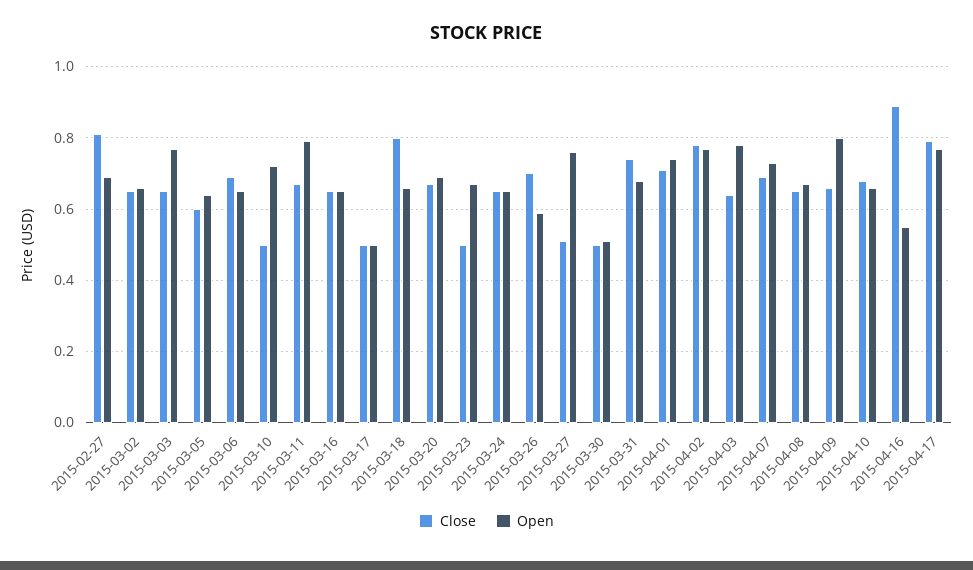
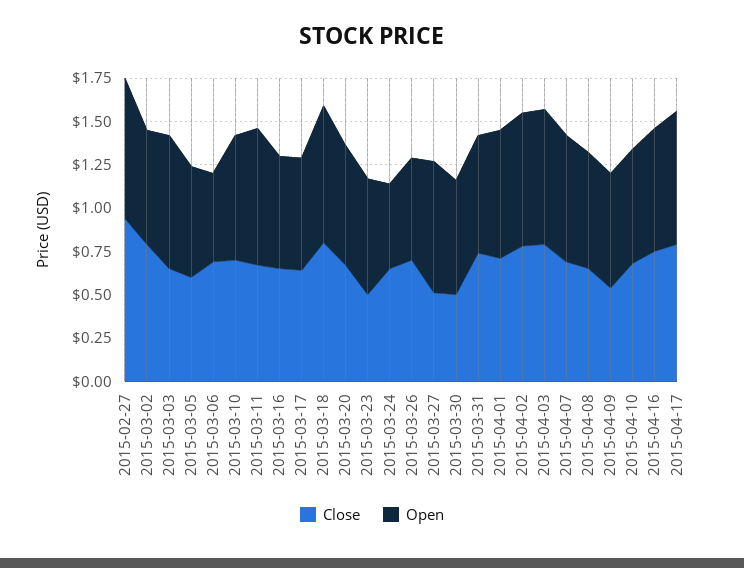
  {
    "Close": {
-     "2015-02-27": 0.8,
+     "2015-02-27": 0.95,
-     "2015-03-02": 0.65,
+     "2015-03-02": 0.8,
      "2015-03-03": 0.65,
      "2015-03-05": 0.6,
      "2015-03-06": 0.7,
-     "2015-03-10": 0.5,
+     "2015-03-10": 0.7,
      "2015-03-11": 0.65,
      "2015-03-16": 0.65,
-     "2015-03-17": 0.5,
+     "2015-03-17": 0.65,
      "2015-03-18": 0.8,
      "2015-03-20": 0.65,
      "2015-03-23": 0.5,
      "2015-03-24": 0.65,
      "2015-03-26": 0.7,
      "2015-03-27": 0.5,
      "2015-03-30": 0.5,
      "2015-03-31": 0.75,
      "2015-04-01": 0.7,
      "2015-04-02": 0.8,
-     "2015-04-03": 0.65,
+     "2015-04-03": 0.8,
      "2015-04-07": 0.7,
      "2015-04-08": 0.65,
-     "2015-04-09": 0.65,
+     "2015-04-09": 0.55,
      "2015-04-10": 0.7,
-     "2015-04-16": 0.9,
+     "2015-04-16": 0.75,
      "2015-04-17": 0.8
    },
    "Open": {
-     "2015-02-27": 0.7,
+     "2015-02-27": 0.8,
      "2015-03-02": 0.65,
      "2015-03-03": 0.75,
      "2015-03-05": 0.65,
-     "2015-03-06": 0.65,
+     "2015-03-06": 0.5,
      "2015-03-10": 0.7,
      "2015-03-11": 0.8,
      "2015-03-16": 0.65,
-     "2015-03-17": 0.5,
+     "2015-03-17": 0.65,
-     "2015-03-18": 0.65,
+     "2015-03-18": 0.8,
      "2015-03-20": 0.7,
      "2015-03-23": 0.65,
-     "2015-03-24": 0.65,
+     "2015-03-24": 0.5,
      "2015-03-26": 0.6,
      "2015-03-27": 0.75,
-     "2015-03-30": 0.5,
+     "2015-03-30": 0.65,
      "2015-03-31": 0.7,
      "2015-04-01": 0.75,
      "2015-04-02": 0.75,
      "2015-04-03": 0.8,
      "2015-04-07": 0.75,
      "2015-04-08": 0.65,
-     "2015-04-09": 0.8,
+     "2015-04-09": 0.65,
      "2015-04-10": 0.65,
-     "2015-04-16": 0.55,
+     "2015-04-16": 0.7,
      "2015-04-17": 0.75
    }
  }

